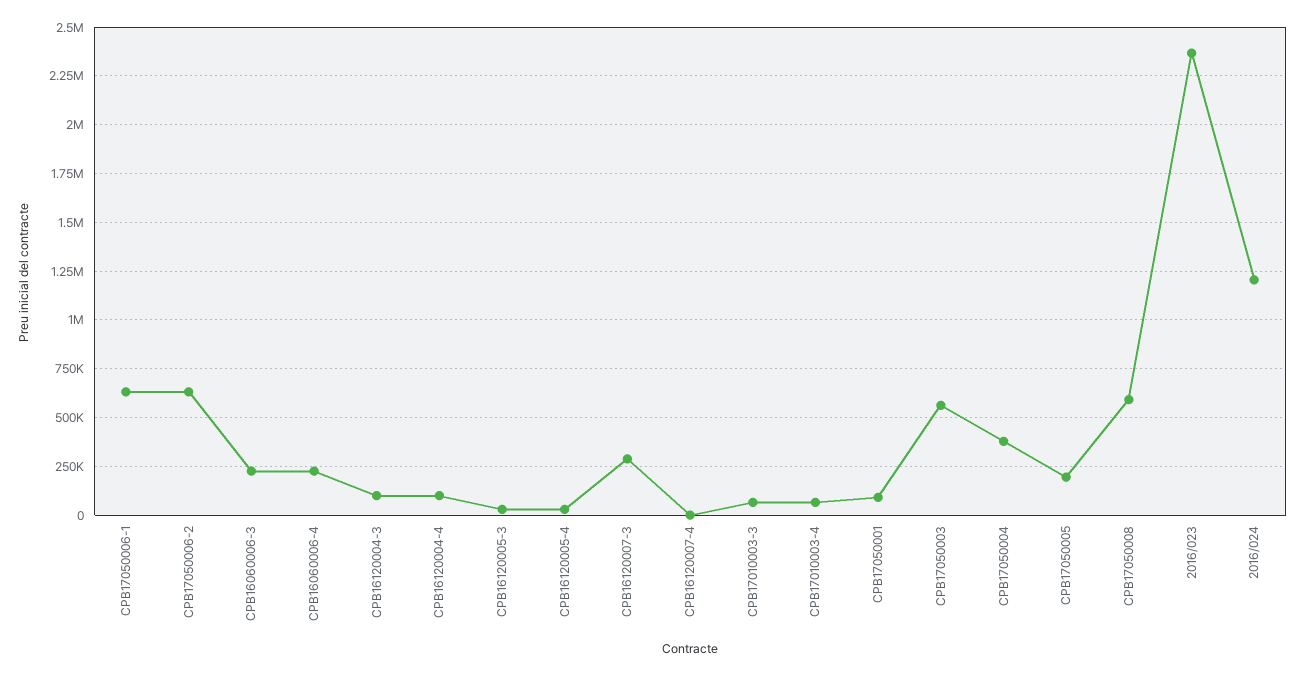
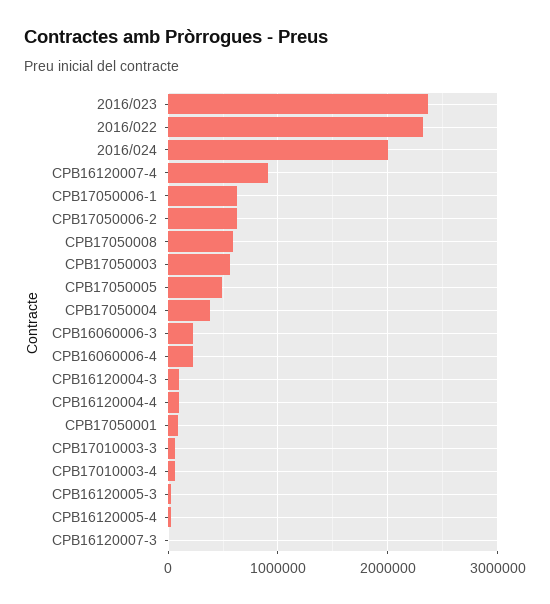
  {
    "CPB17050006-1": 650000,
    "CPB17050006-2": 650000,
    "CPB16060006-3": 250000,
    "CPB16060006-4": 250000,
    "CPB16120004-3": 100000,
    "CPB16120004-4": 100000,
    "CPB16120005-3": 50000,
    "CPB16120005-4": 50000,
-   "CPB16120007-3": 300000,
+   "CPB16120007-3": 0,
-   "CPB16120007-4": 0,
+   "CPB16120007-4": 900000,
    "CPB17010003-3": 50000,
    "CPB17010003-4": 50000,
    "CPB17050001": 100000,
    "CPB17050003": 550000,
    "CPB17050004": 400000,
-   "CPB17050005": 200000,
+   "CPB17050005": 500000,
    "CPB17050008": 600000,
    "2016/023": 2350000,
-   "2016/024": 1200000
+   "2016/024": 2000000,
+   "2016/022": 2300000
  }

